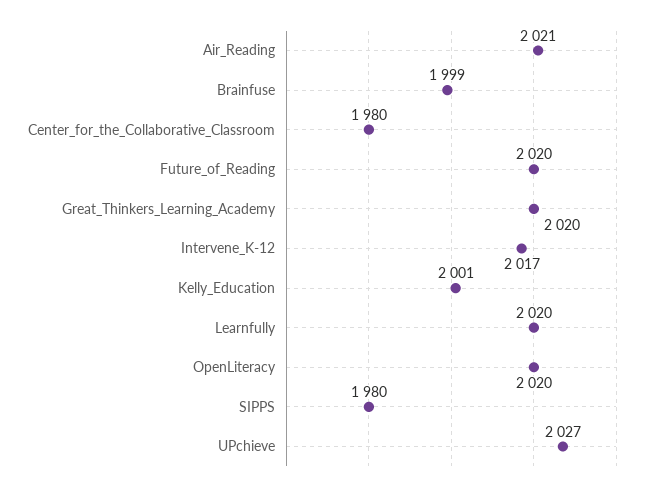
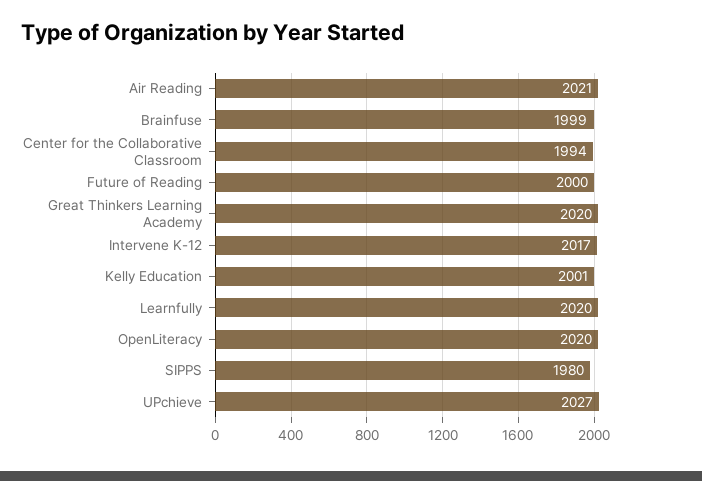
  {
    "Air_Reading": 2021,
    "Brainfuse": 1999,
-   "Center_for_the_Collaborative_Classroom": 1980,
+   "Center_for_the_Collaborative_Classroom": 1994,
-   "Future_of_Reading": 2020,
+   "Future_of_Reading": 2000,
    "Great_Thinkers_Learning_Academy": 2020,
    "Intervene_K-12": 2017,
    "Kelly_Education": 2001,
    "Learnfully": 2020,
    "OpenLiteracy": 2020,
    "SIPPS": 1980,
    "UPchieve": 2027
  }

